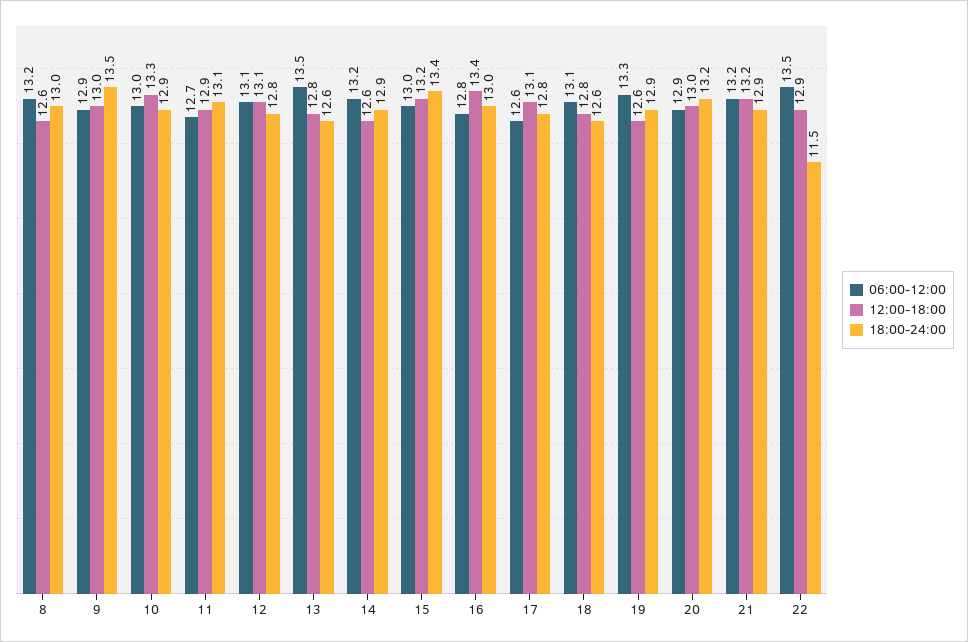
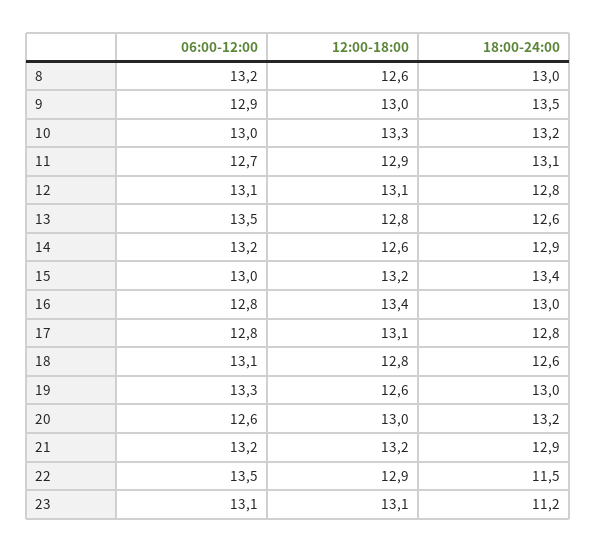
  {
    "06:00-12:00": {
      "8": 13.2,
      "9": 12.9,
      "10": 13,
      "11": 12.7,
      "12": 13.1,
      "13": 13.5,
      "14": 13.2,
      "15": 13,
      "16": 12.8,
-     "17": 12.6,
+     "17": 12.8,
      "18": 13.1,
      "19": 13.3,
-     "20": 12.9,
+     "20": 12.6,
      "21": 13.2,
-     "22": 13.5
+     "22": 13.5,
+     "23": 13.1
    },
    "12:00-18:00": {
      "8": 12.6,
      "9": 13,
      "10": 13.3,
      "11": 12.9,
      "12": 13.1,
      "13": 12.8,
      "14": 12.6,
      "15": 13.2,
      "16": 13.4,
      "17": 13.1,
      "18": 12.8,
      "19": 12.6,
      "20": 13,
      "21": 13.2,
-     "22": 12.9
+     "22": 12.9,
+     "23": 13.1
    },
    "18:00-24:00": {
      "8": 13,
      "9": 13.5,
-     "10": 12.9,
+     "10": 13.2,
      "11": 13.1,
      "12": 12.8,
      "13": 12.6,
      "14": 12.9,
      "15": 13.4,
      "16": 13,
      "17": 12.8,
      "18": 12.6,
-     "19": 12.9,
+     "19": 13,
      "20": 13.2,
      "21": 12.9,
-     "22": 11.5
+     "22": 11.5,
+     "23": 11.2
    }
  }

